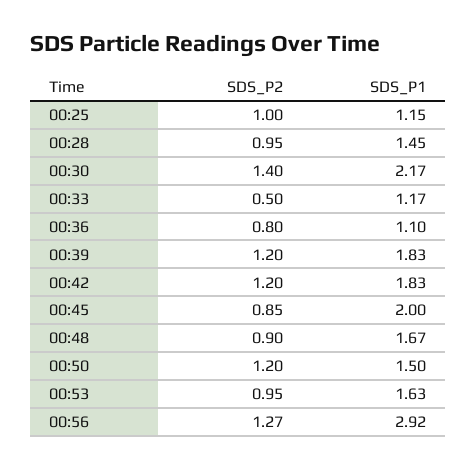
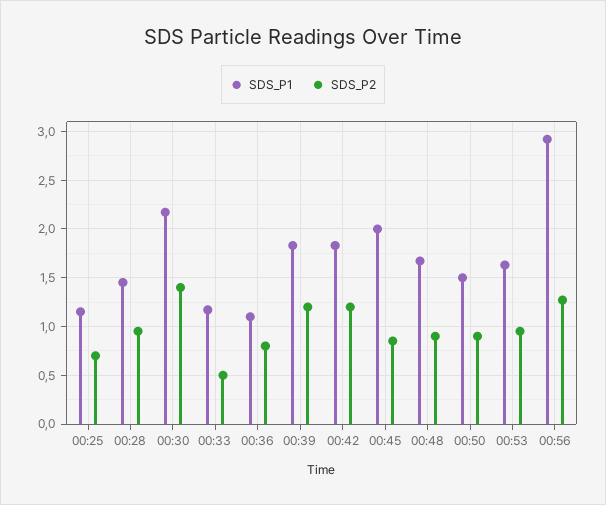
  {
    "SDS_P2": {
-     "00:25": 1,
+     "00:25": 0.7,
      "00:28": 0.95,
      "00:30": 1.4,
      "00:33": 0.5,
      "00:36": 0.8,
      "00:39": 1.2,
      "00:42": 1.2,
      "00:45": 0.85,
      "00:48": 0.9,
-     "00:50": 1.2,
+     "00:50": 0.9,
      "00:53": 0.95,
      "00:56": 1.27
    },
    "SDS_P1": {
      "00:25": 1.15,
      "00:28": 1.45,
      "00:30": 2.17,
      "00:33": 1.17,
      "00:36": 1.1,
      "00:39": 1.83,
      "00:42": 1.83,
      "00:45": 2,
      "00:48": 1.67,
      "00:50": 1.5,
      "00:53": 1.63,
      "00:56": 2.92
    }
  }

